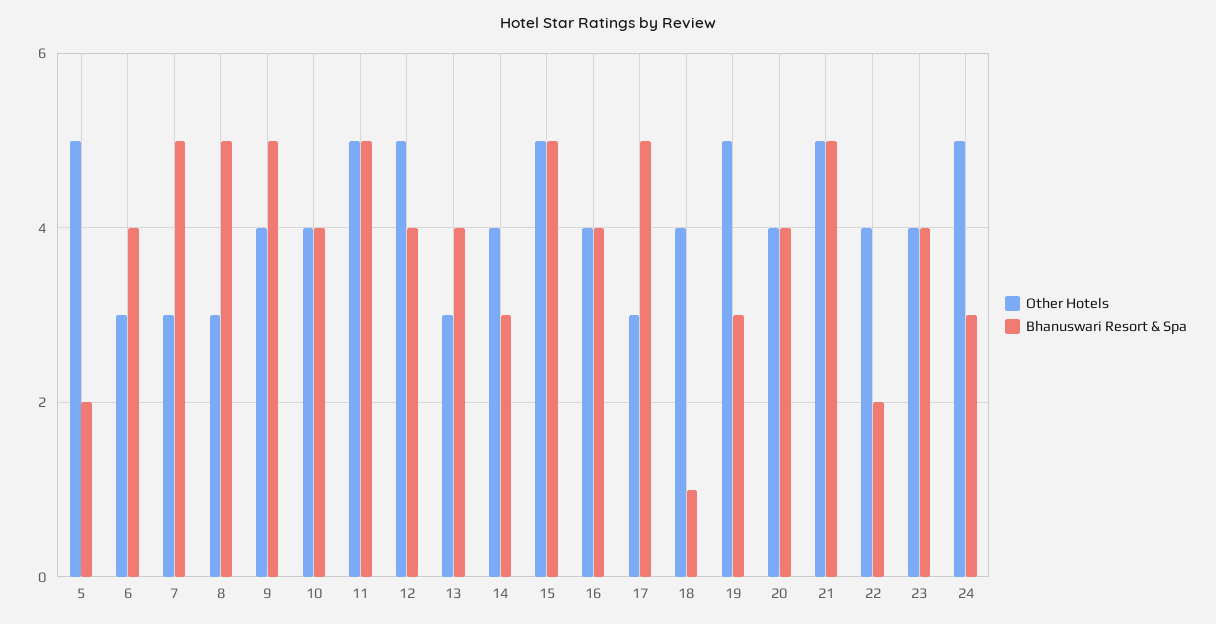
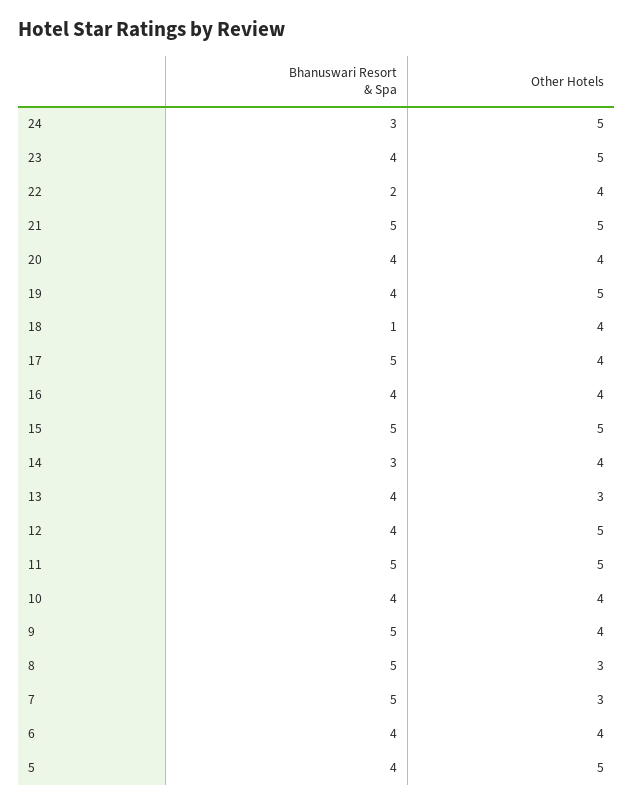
  {
    "Other Hotels": {
      "5": 5,
-     "6": 3,
+     "6": 4,
      "7": 3,
      "8": 3,
      "9": 4,
      "10": 4,
      "11": 5,
      "12": 5,
      "13": 3,
      "14": 4,
      "15": 5,
      "16": 4,
-     "17": 3,
+     "17": 4,
      "18": 4,
      "19": 5,
      "20": 4,
      "21": 5,
      "22": 4,
-     "23": 4,
+     "23": 5,
      "24": 5
    },
    "Bhanuswari Resort & Spa": {
-     "5": 2,
+     "5": 4,
      "6": 4,
      "7": 5,
      "8": 5,
      "9": 5,
      "10": 4,
      "11": 5,
      "12": 4,
      "13": 4,
      "14": 3,
      "15": 5,
      "16": 4,
      "17": 5,
      "18": 1,
-     "19": 3,
+     "19": 4,
      "20": 4,
      "21": 5,
      "22": 2,
      "23": 4,
      "24": 3
    }
  }

